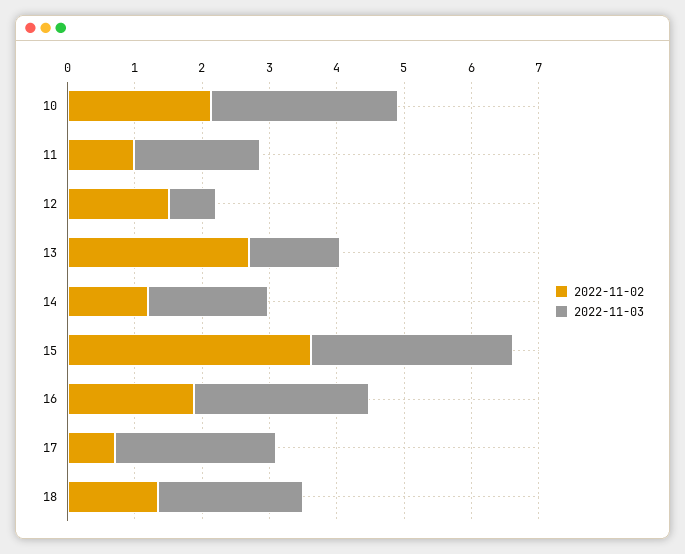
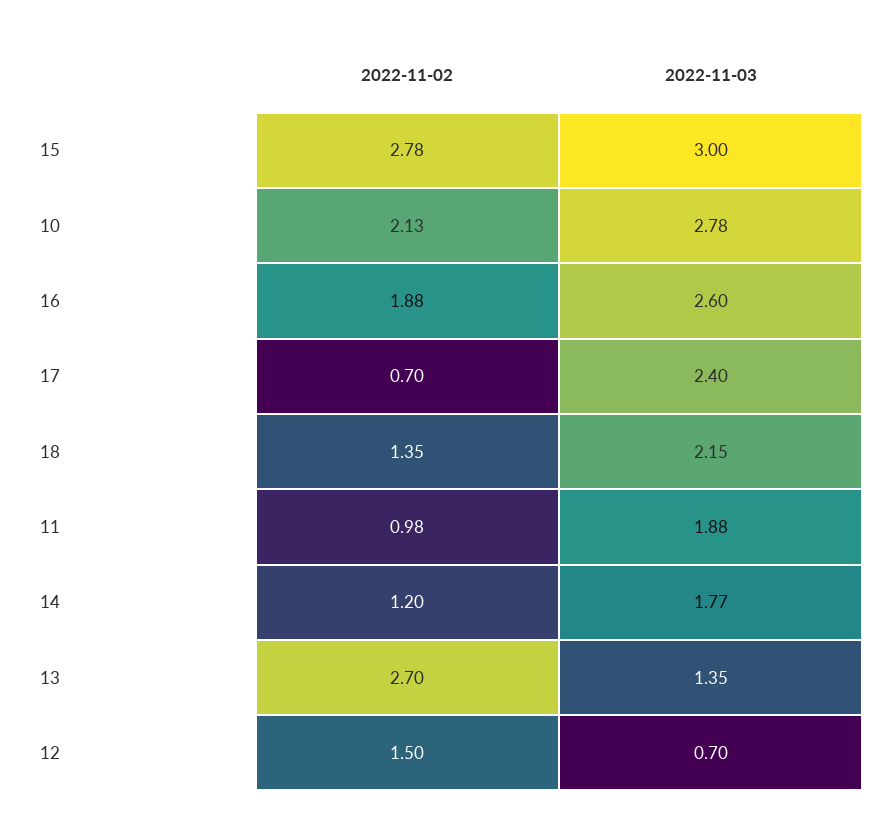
  {
    "2022-11-02": {
      "10": 2.13,
      "11": 0.98,
      "12": 1.5,
      "13": 2.7,
      "14": 1.2,
-     "15": 3.6,
+     "15": 2.78,
      "16": 1.88,
      "17": 0.7,
      "18": 1.35
    },
    "2022-11-03": {
      "10": 2.78,
      "11": 1.88,
      "12": 0.7,
      "13": 1.35,
      "14": 1.77,
      "15": 3,
      "16": 2.6,
      "17": 2.4,
      "18": 2.15
    }
  }

